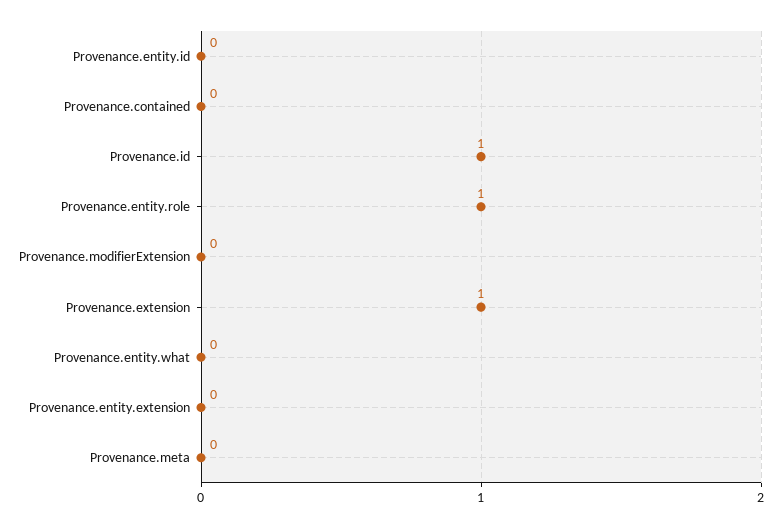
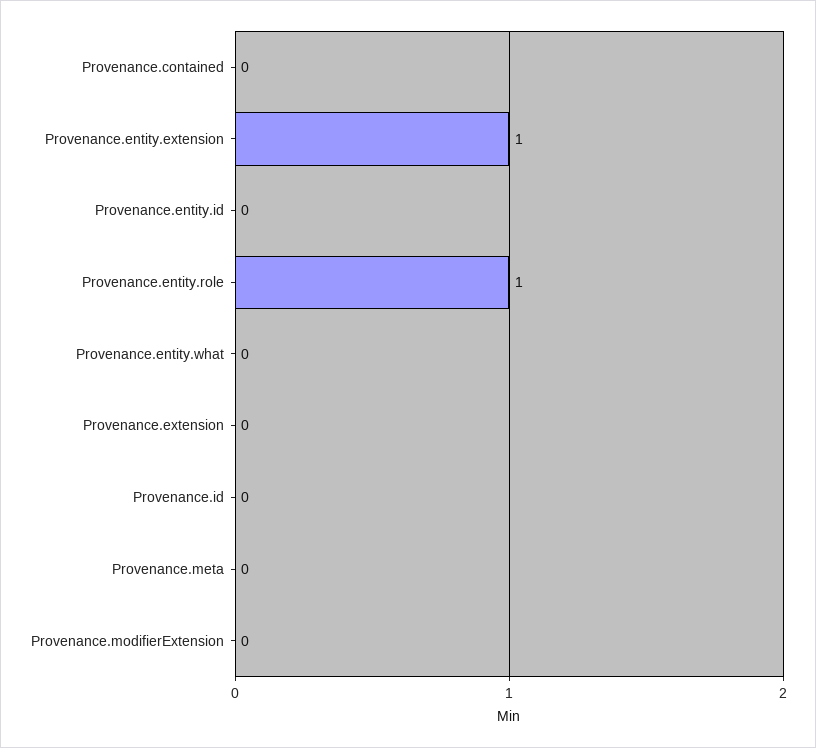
  {
    "Provenance.entity.id": 0,
    "Provenance.contained": 0,
-   "Provenance.id": 1,
+   "Provenance.id": 0,
    "Provenance.entity.role": 1,
    "Provenance.modifierExtension": 0,
-   "Provenance.extension": 1,
+   "Provenance.extension": 0,
    "Provenance.entity.what": 0,
-   "Provenance.entity.extension": 0,
+   "Provenance.entity.extension": 1,
    "Provenance.meta": 0
  }

